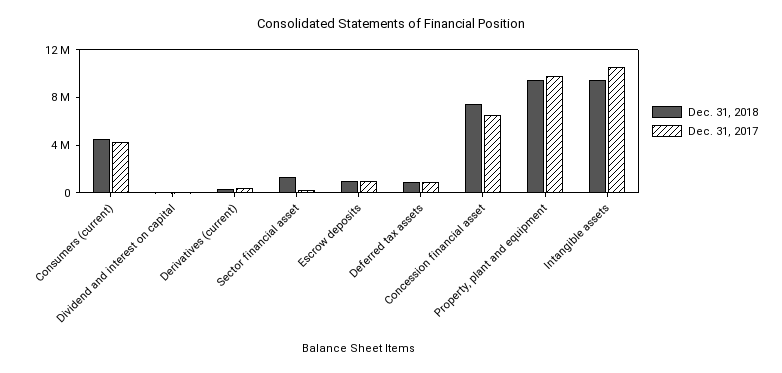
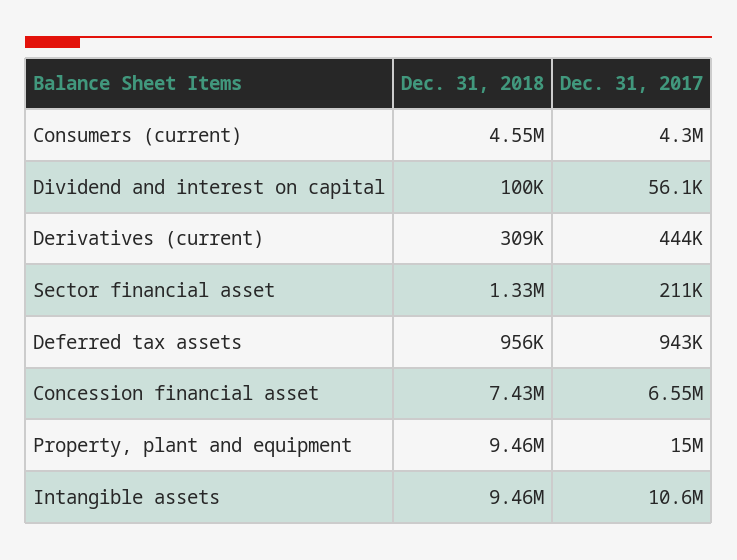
  {
    "Dec. 31, 2018": {
      "Consumers (current)": 4550000,
      "Dividend and interest on capital": 100000,
      "Derivatives (current)": 309000,
      "Sector financial asset": 1330000,
-     "Escrow deposits": 1000000,
      "Deferred tax assets": 956000,
      "Concession financial asset": 7430000,
      "Property, plant and equipment": 9460000,
      "Intangible assets": 9460000
    },
    "Dec. 31, 2017": {
      "Consumers (current)": 4300000,
      "Dividend and interest on capital": 56100,
      "Derivatives (current)": 444000,
      "Sector financial asset": 211000,
-     "Escrow deposits": 1000000,
      "Deferred tax assets": 943000,
      "Concession financial asset": 6550000,
-     "Property, plant and equipment": 10000000,
+     "Property, plant and equipment": 15000000,
      "Intangible assets": 10600000
    }
  }

